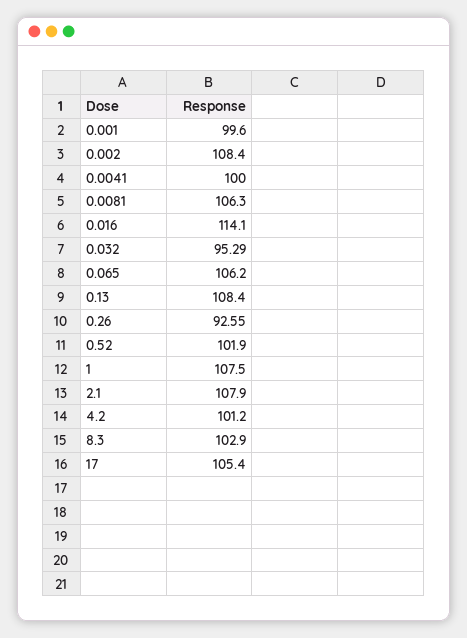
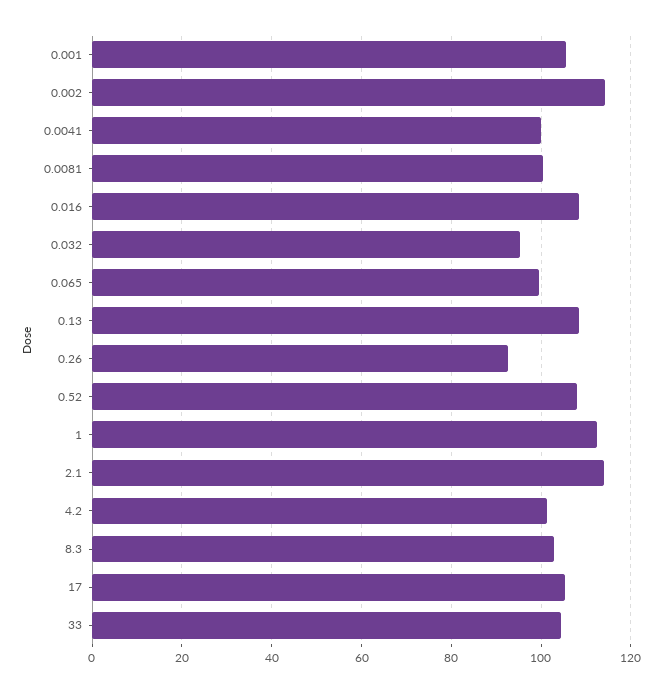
  {
-   "0.001": 99.6,
+   "0.001": 106,
-   "0.002": 108.4,
+   "0.002": 114,
    "0.0041": 100,
-   "0.0081": 106.3,
+   "0.0081": 100,
-   "0.016": 114.1,
+   "0.016": 108,
    "0.032": 95.29,
-   "0.065": 106.2,
+   "0.065": 100,
    "0.13": 108.4,
    "0.26": 92.55,
-   "0.52": 101.9,
+   "0.52": 108,
-   "1": 107.5,
+   "1": 112,
-   "2.1": 107.9,
+   "2.1": 114,
    "4.2": 101.2,
    "8.3": 102.9,
-   "17": 105.4
+   "17": 105.4,
+   "33": 104
  }

